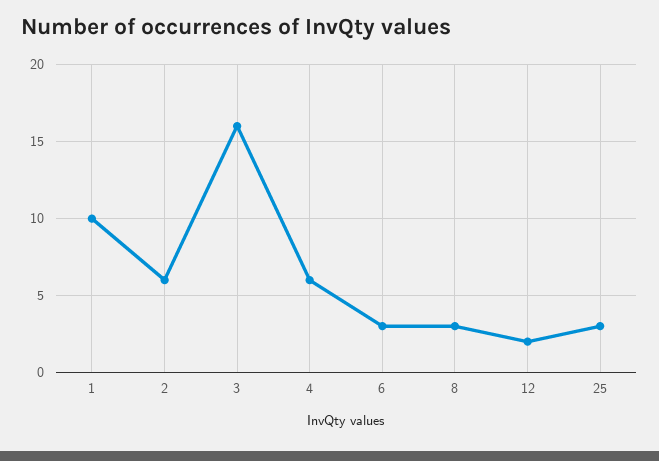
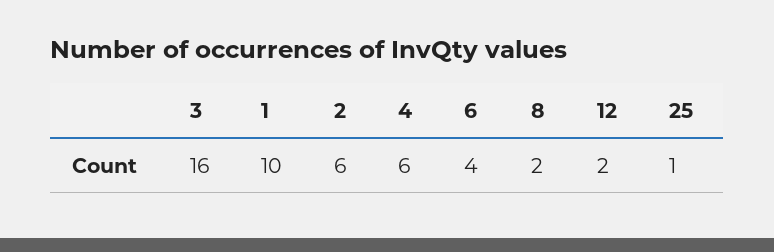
  {
    "1": 10,
    "2": 6,
    "3": 16,
    "4": 6,
-   "6": 3,
+   "6": 4,
-   "8": 3,
+   "8": 2,
    "12": 2,
-   "25": 3
+   "25": 1
  }

